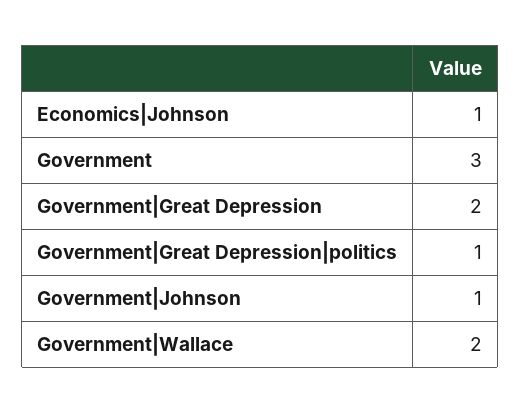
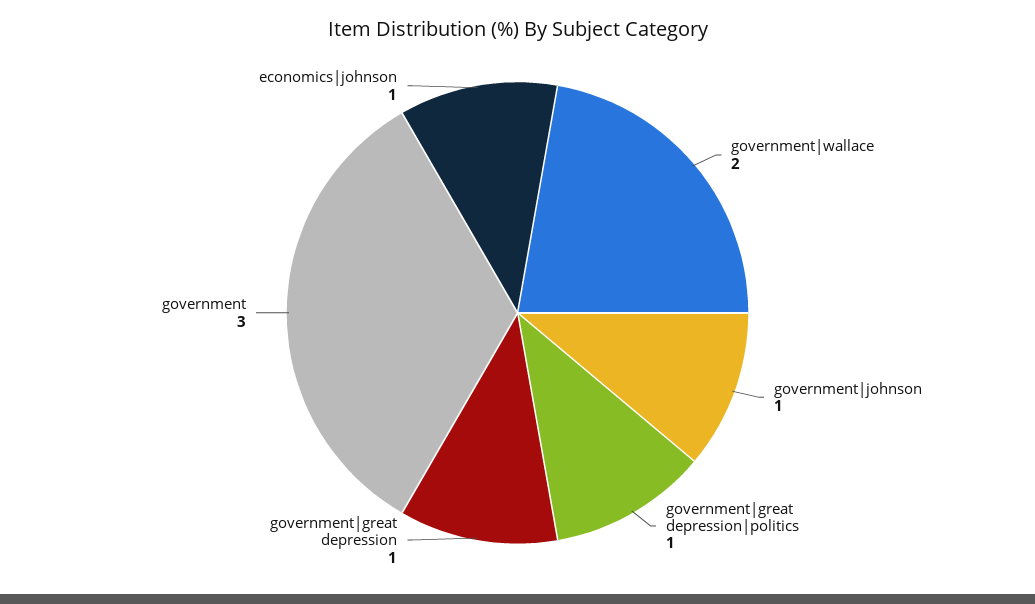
  {
    "Economics|Johnson": 1,
    "Government": 3,
-   "Government|Great Depression": 2,
+   "Government|Great Depression": 1,
    "Government|Great Depression|politics": 1,
    "Government|Johnson": 1,
    "Government|Wallace": 2
  }

